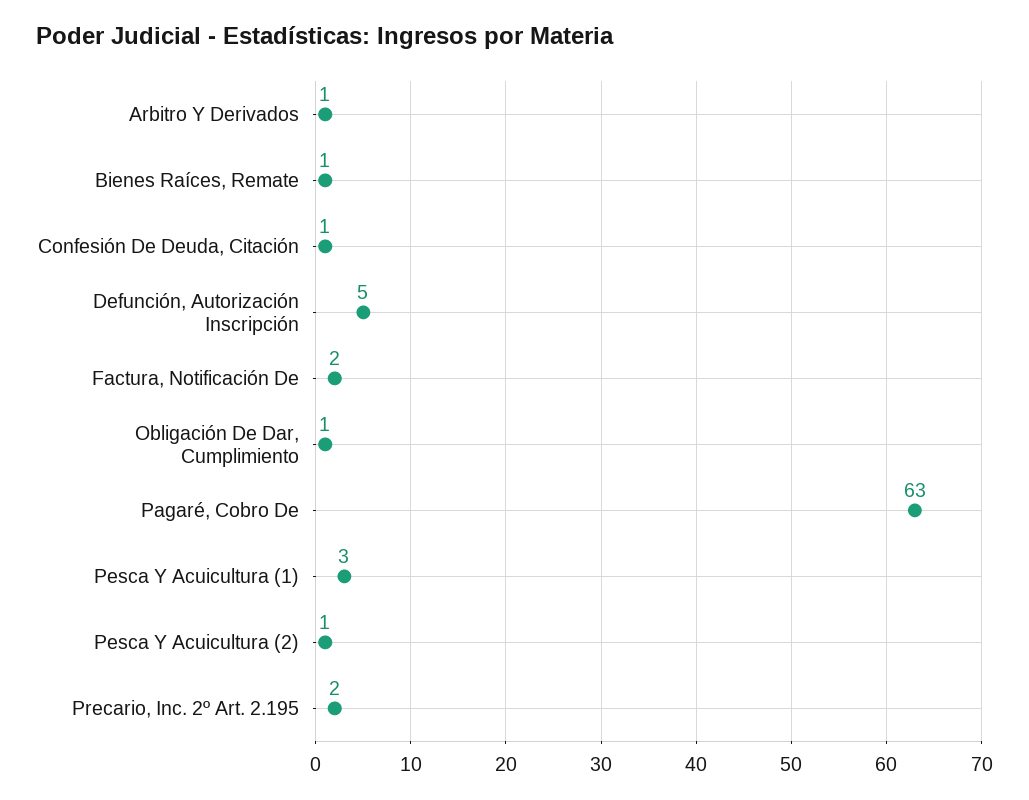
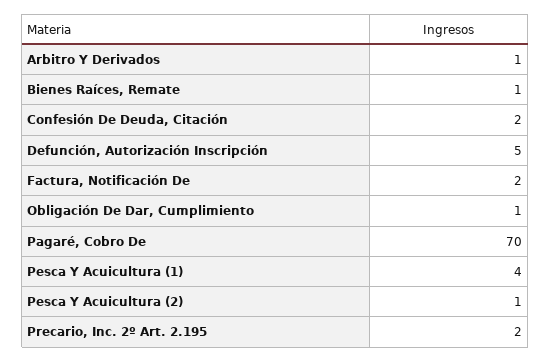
  {
    "Arbitro Y Derivados": 1,
    "Bienes Raíces, Remate": 1,
-   "Confesión De Deuda, Citación": 1,
+   "Confesión De Deuda, Citación": 2,
    "Defunción, Autorización Inscripción": 5,
    "Factura, Notificación De": 2,
    "Obligación De Dar, Cumplimiento": 1,
-   "Pagaré, Cobro De": 63,
+   "Pagaré, Cobro De": 70,
-   "Pesca Y Acuicultura (1)": 3,
+   "Pesca Y Acuicultura (1)": 4,
    "Pesca Y Acuicultura (2)": 1,
    "Precario, Inc. 2º Art. 2.195": 2
  }

